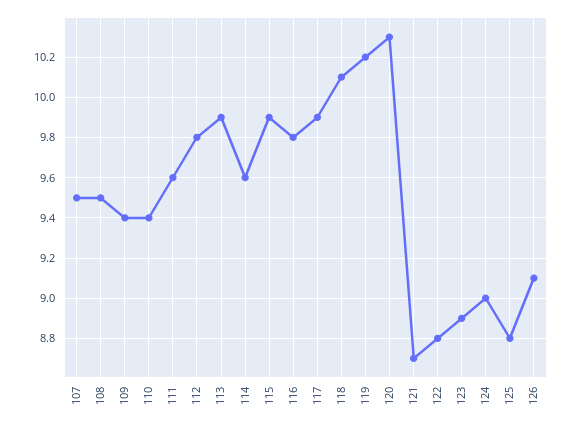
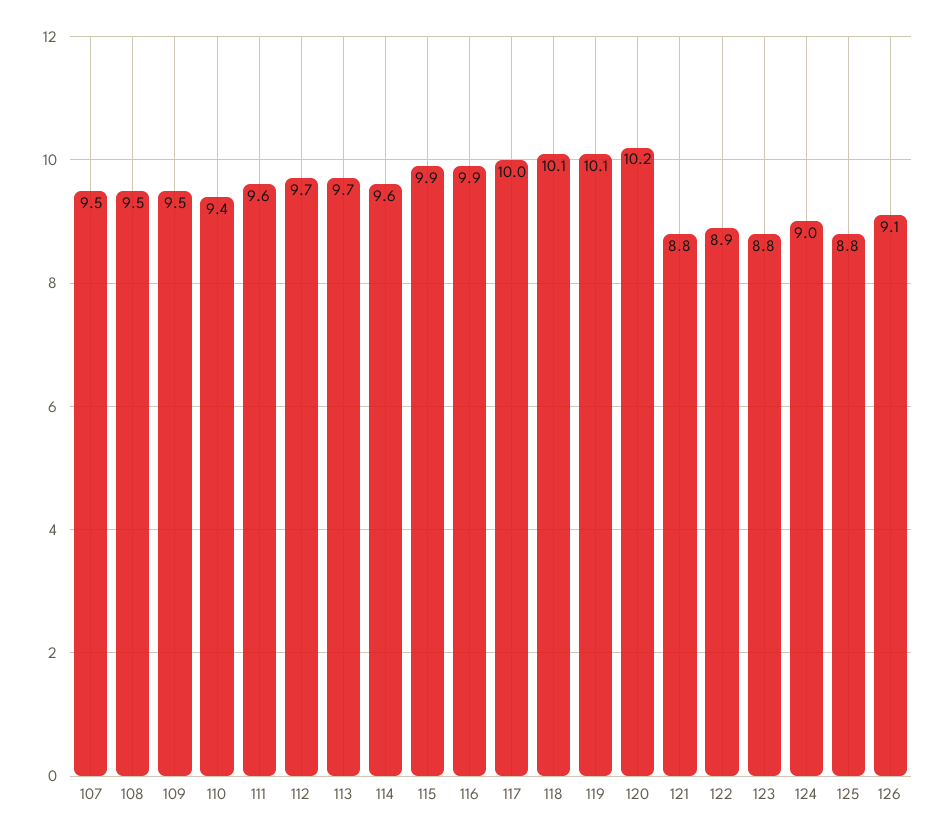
  {
    "107": 9.5,
    "108": 9.5,
-   "109": 9.4,
+   "109": 9.5,
    "110": 9.4,
    "111": 9.6,
-   "112": 9.8,
+   "112": 9.7,
-   "113": 9.9,
+   "113": 9.7,
    "114": 9.6,
    "115": 9.9,
-   "116": 9.8,
+   "116": 9.9,
-   "117": 9.9,
+   "117": 10,
    "118": 10.1,
-   "119": 10.2,
+   "119": 10.1,
-   "120": 10.3,
+   "120": 10.2,
-   "121": 8.7,
+   "121": 8.8,
-   "122": 8.8,
+   "122": 8.9,
-   "123": 8.9,
+   "123": 8.8,
    "124": 9,
    "125": 8.8,
    "126": 9.1
  }

